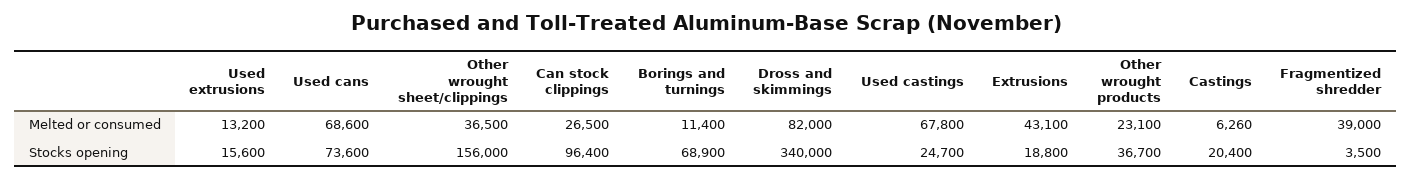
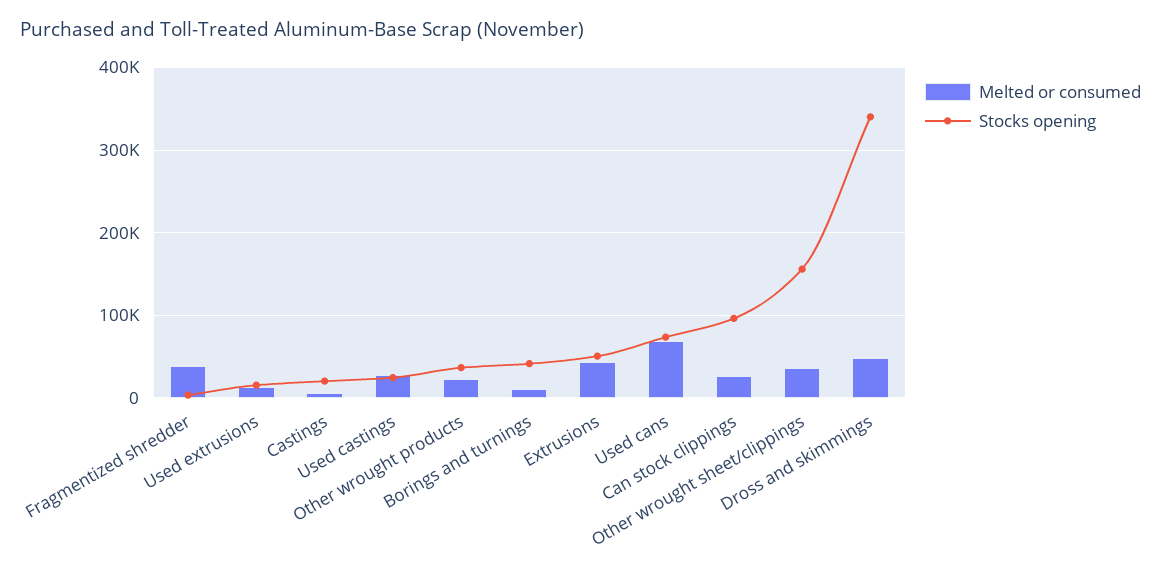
  {
    "Melted or consumed": {
      "Used extrusions": 13200,
      "Used cans": 68600,
      "Other wrought sheet/clippings": 36500,
      "Can stock clippings": 26500,
      "Borings and turnings": 11400,
-     "Dross and skimmings": 82000,
+     "Dross and skimmings": 50000,
-     "Used castings": 67800,
+     "Used castings": 30000,
      "Extrusions": 43100,
      "Other wrought products": 23100,
      "Castings": 6260,
      "Fragmentized shredder": 39000
    },
    "Stocks opening": {
      "Used extrusions": 15600,
      "Used cans": 73600,
      "Other wrought sheet/clippings": 156000,
      "Can stock clippings": 96400,
-     "Borings and turnings": 68900,
+     "Borings and turnings": 40000,
      "Dross and skimmings": 340000,
      "Used castings": 24700,
-     "Extrusions": 18800,
+     "Extrusions": 50000,
      "Other wrought products": 36700,
      "Castings": 20400,
      "Fragmentized shredder": 3500
    }
  }

